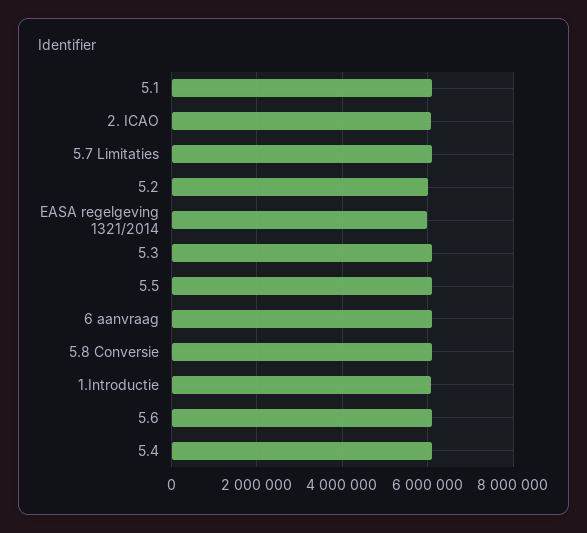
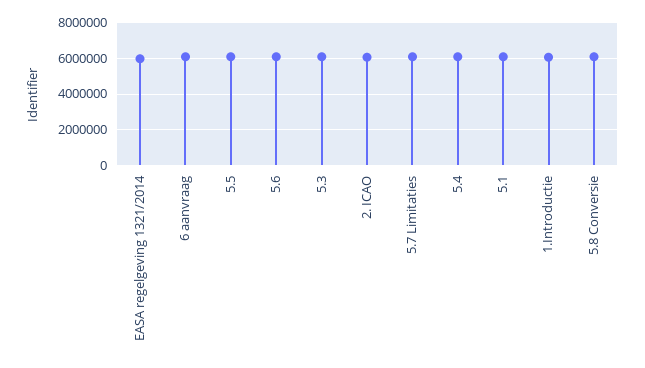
  {
    "5.1": 6000000,
    "2. ICAO": 6000000,
    "5.7 Limitaties": 6000000,
-   "5.2": 6000000,
    "EASA regelgeving 1321/2014": 6000000,
    "5.3": 6000000,
    "5.5": 6000000,
    "6 aanvraag": 6000000,
    "5.8 Conversie": 6000000,
    "1.Introductie": 6000000,
    "5.6": 6000000,
    "5.4": 6000000
  }

